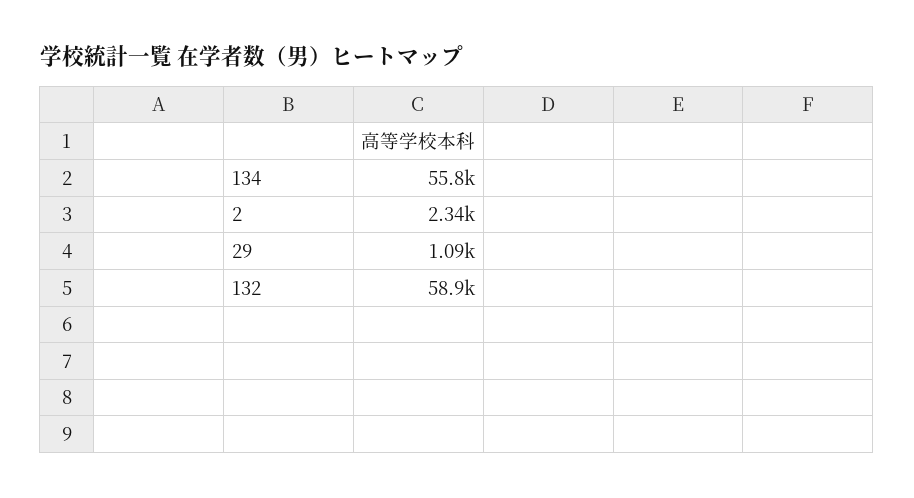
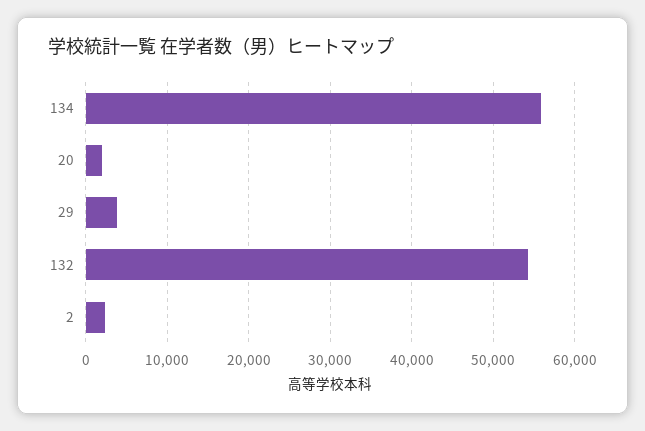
  {
    "134": 55800,
    "2": 2340,
-   "29": 1090,
+   "29": 4000,
-   "132": 58900
+   "132": 54000,
+   "20": 2000
  }

